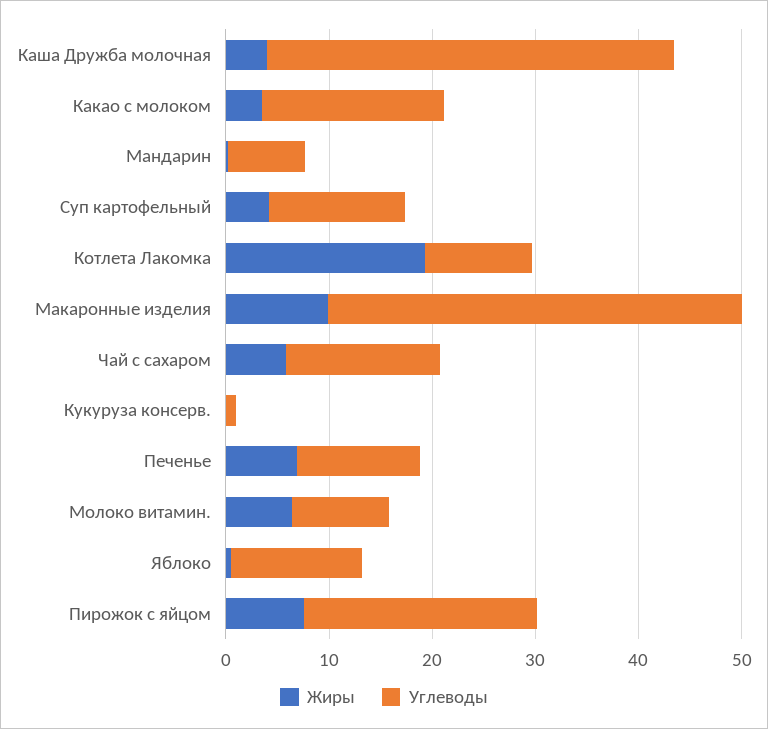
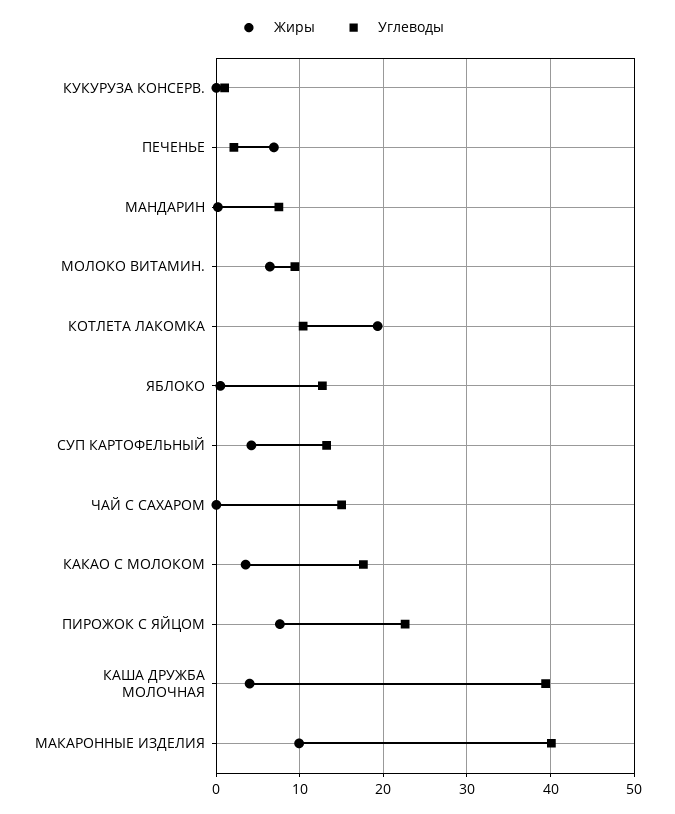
  {
    "Жиры": {
      "Каша Дружба молочная": 4,
      "Какао с молоком": 4,
      "Мандарин": 0,
      "Суп картофельный": 4,
      "Котлета Лакомка": 19,
      "Макаронные изделия": 10,
-     "Чай с сахаром": 6,
+     "Чай с сахаром": 0,
      "Кукуруза консерв.": 0,
      "Печенье": 7,
      "Молоко витамин.": 6,
      "Яблоко": 1,
      "Пирожок с яйцом": 8
    },
    "Углеводы": {
      "Каша Дружба молочная": 39,
      "Какао с молоком": 18,
      "Мандарин": 8,
      "Суп картофельный": 13,
      "Котлета Лакомка": 10,
      "Макаронные изделия": 40,
      "Чай с сахаром": 15,
      "Кукуруза консерв.": 1,
-     "Печенье": 12,
+     "Печенье": 2,
      "Молоко витамин.": 9,
      "Яблоко": 13,
      "Пирожок с яйцом": 23
    }
  }

